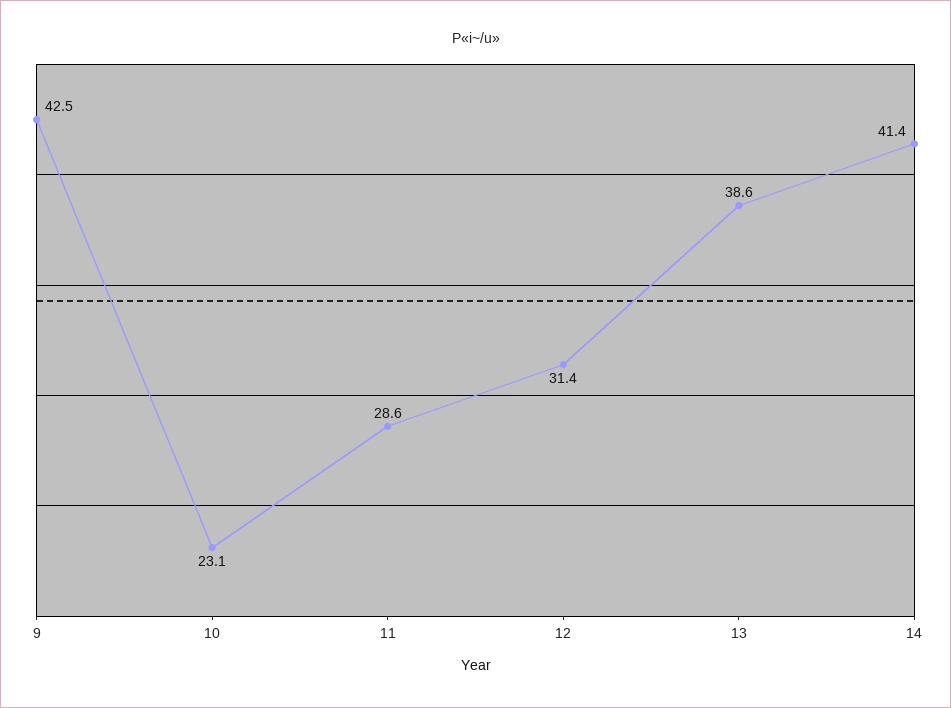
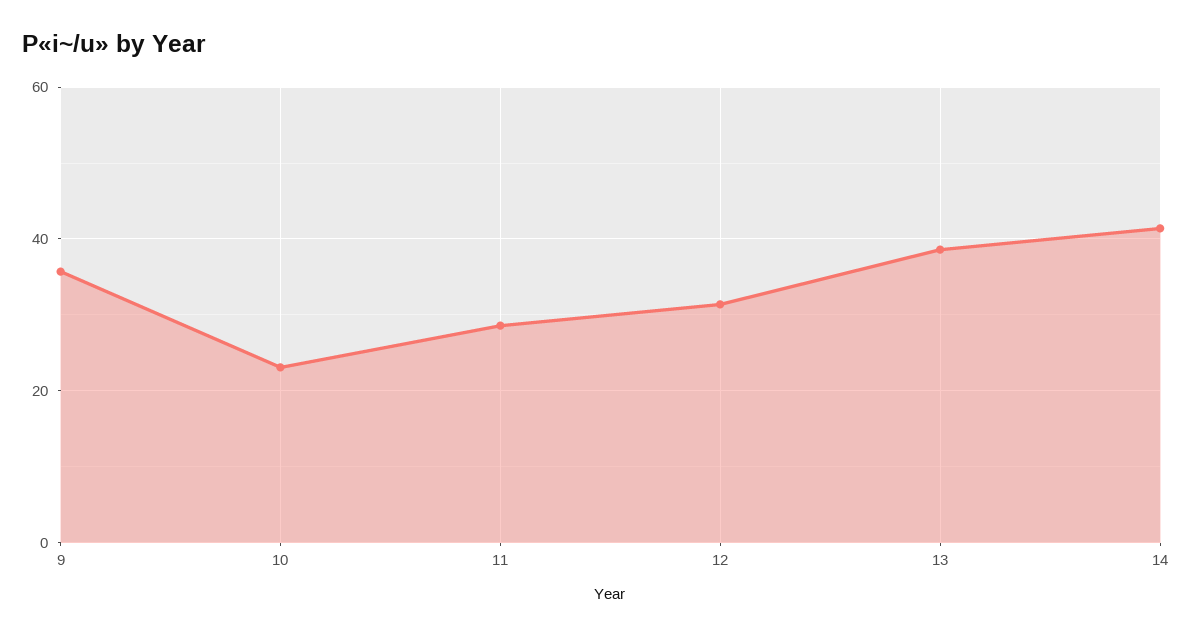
  {
-   "9": 42.5,
+   "9": 36,
    "10": 23.1,
    "11": 28.6,
    "12": 31.4,
    "13": 38.6,
    "14": 41.4
  }

